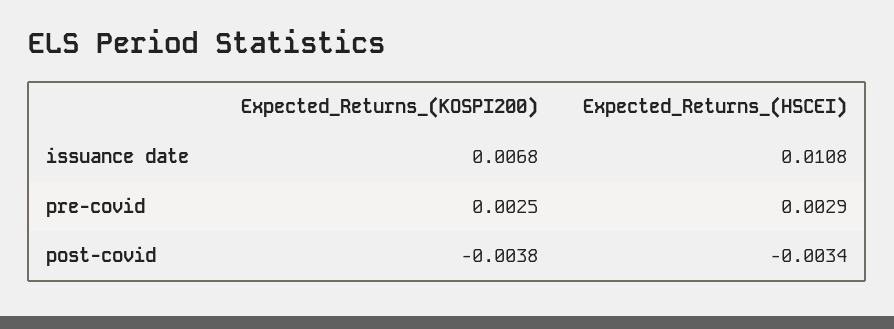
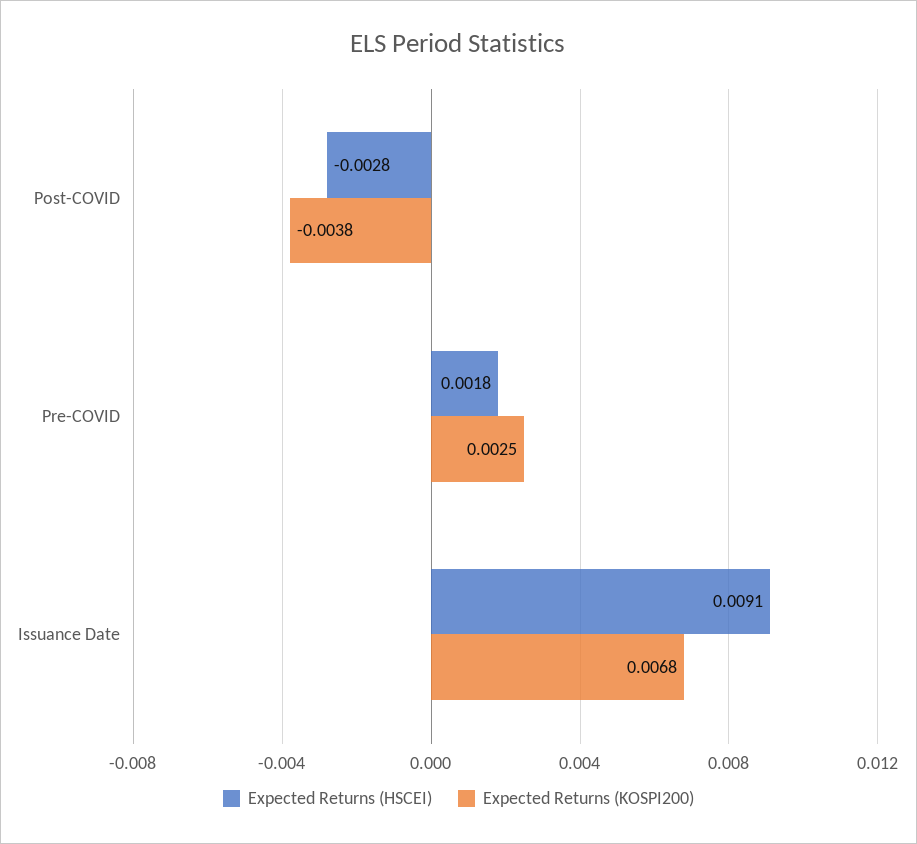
  {
    "Expected_Returns_(KOSPI200)": {
      "issuance date": 0.0068,
      "pre-covid": 0.0025,
      "post-covid": -0.0038
    },
    "Expected_Returns_(HSCEI)": {
-     "issuance date": 0.0108,
+     "issuance date": 0.0091,
-     "pre-covid": 0.0029,
+     "pre-covid": 0.0018,
-     "post-covid": -0.0034
+     "post-covid": -0.0028
    }
  }

